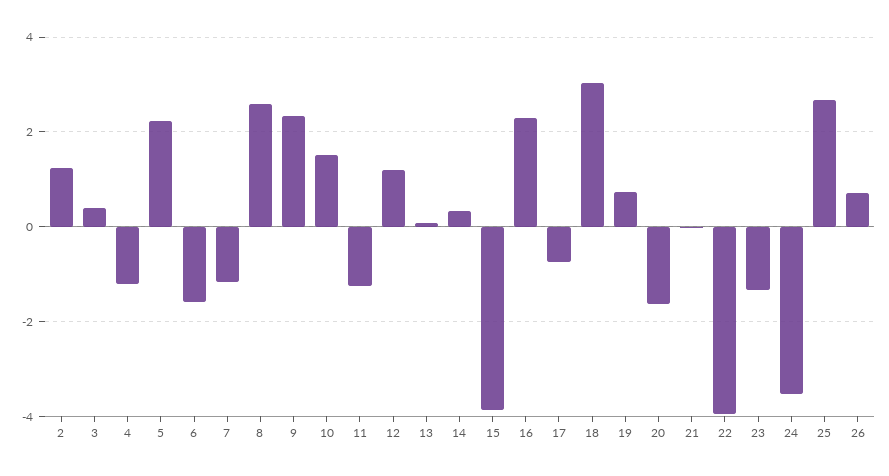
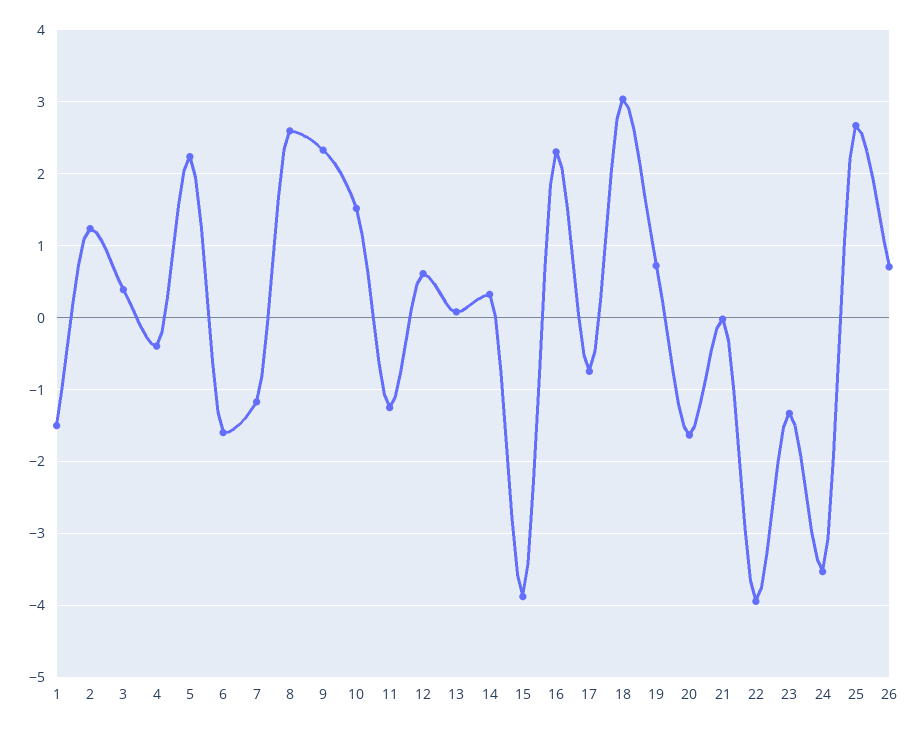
  {
    "2": 1.2,
    "3": 0.4,
-   "4": -1.2,
+   "4": -0.4,
    "5": 2.2,
    "6": -1.6,
    "7": -1.2,
    "8": 2.6,
    "9": 2.3,
    "10": 1.5,
    "11": -1.3,
-   "12": 1.2,
+   "12": 0.6,
    "13": 0.1,
    "14": 0.3,
    "15": -3.9,
    "16": 2.3,
    "17": -0.7,
    "18": 3,
    "19": 0.7,
    "20": -1.6,
    "21": 0,
    "22": -3.9,
    "23": -1.3,
    "24": -3.5,
    "25": 2.7,
-   "26": 0.7
+   "26": 0.7,
+   "1": -1.5
  }

